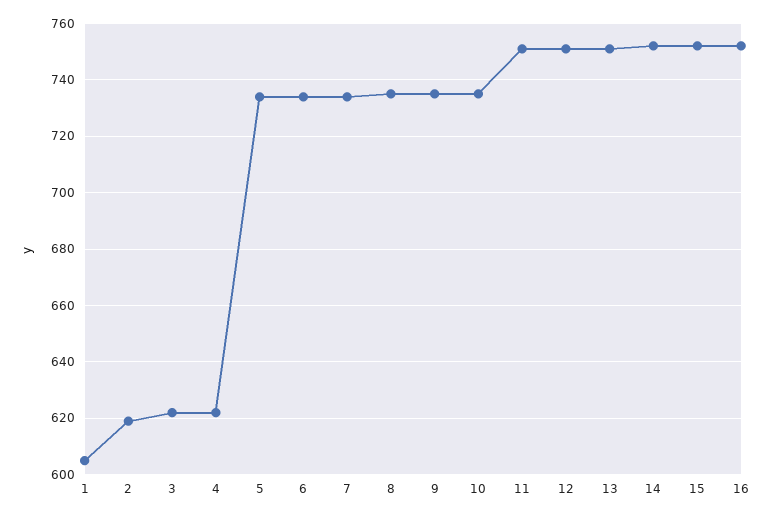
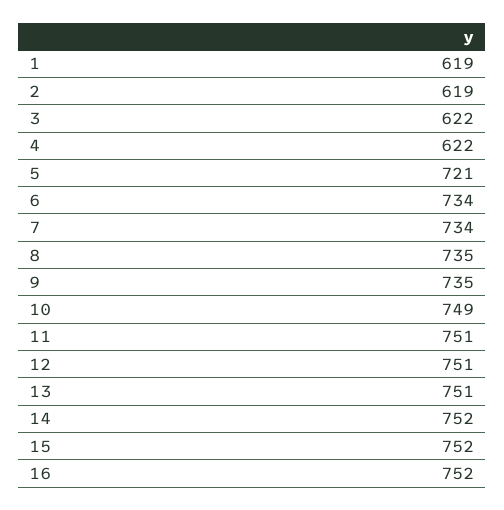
  {
-   "1": 605,
+   "1": 619,
    "2": 619,
    "3": 622,
    "4": 622,
-   "5": 735,
+   "5": 721,
    "6": 734,
    "7": 734,
    "8": 735,
    "9": 735,
-   "10": 735,
+   "10": 749,
    "11": 751,
    "12": 751,
    "13": 751,
    "14": 752,
    "15": 752,
    "16": 752
  }

